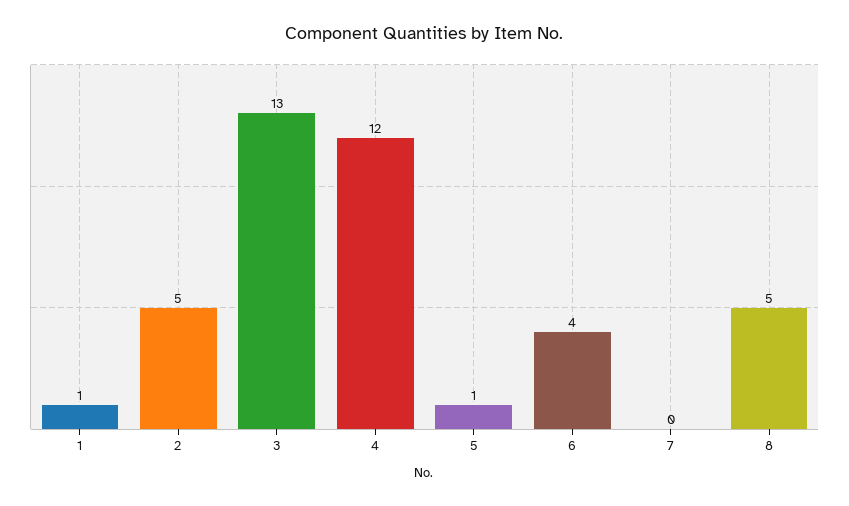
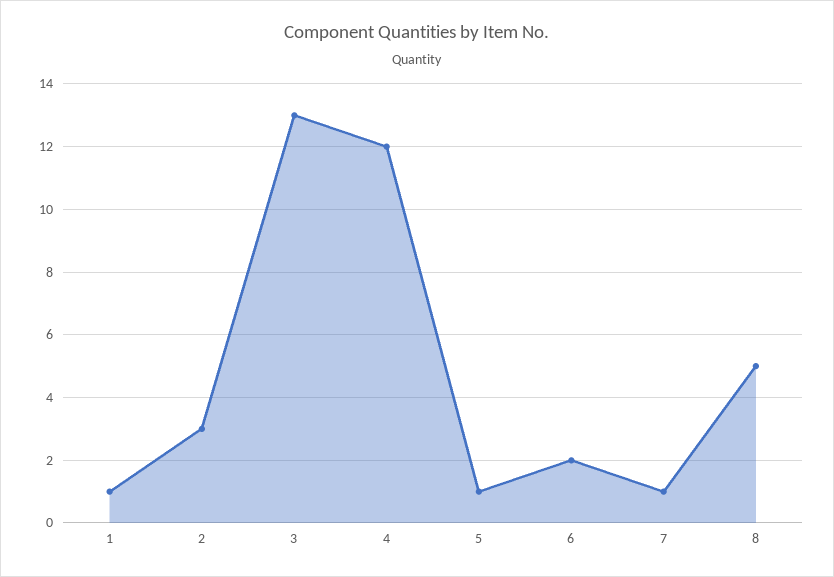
  {
    "1": 1,
-   "2": 5,
+   "2": 3,
    "3": 13,
    "4": 12,
    "5": 1,
-   "6": 4,
+   "6": 2,
-   "7": 0,
+   "7": 1,
    "8": 5
  }

